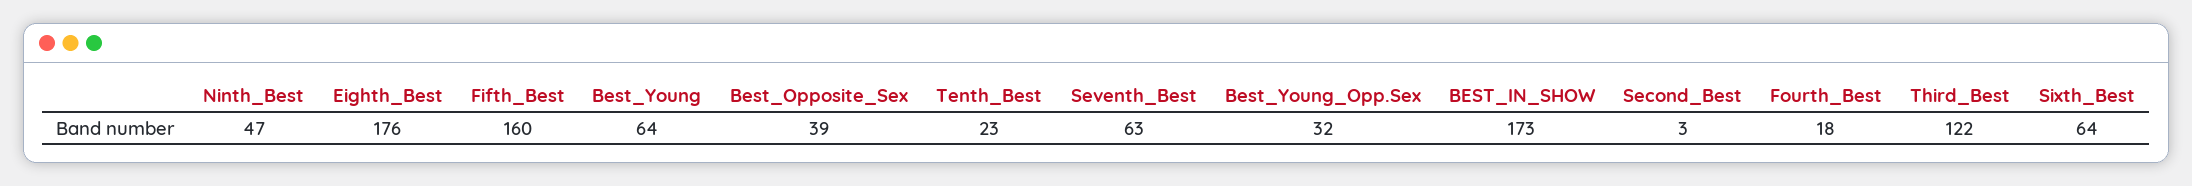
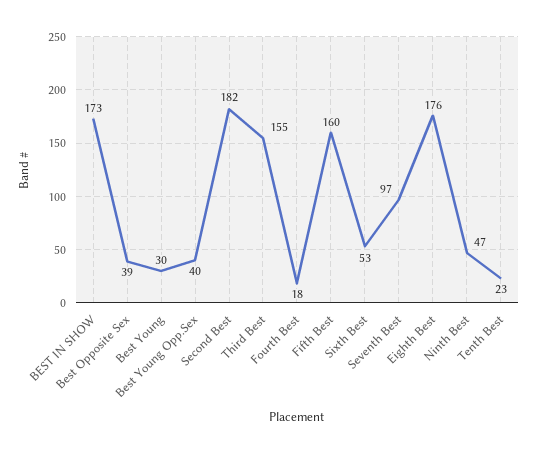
  {
    "Ninth_Best": 47,
    "Eighth_Best": 176,
    "Fifth_Best": 160,
-   "Best_Young": 64,
+   "Best_Young": 30,
    "Best_Opposite_Sex": 39,
    "Tenth_Best": 23,
-   "Seventh_Best": 63,
+   "Seventh_Best": 97,
-   "Best_Young_Opp.Sex": 32,
+   "Best_Young_Opp.Sex": 40,
    "BEST_IN_SHOW": 173,
-   "Second_Best": 3,
+   "Second_Best": 182,
    "Fourth_Best": 18,
-   "Third_Best": 122,
+   "Third_Best": 155,
-   "Sixth_Best": 64
+   "Sixth_Best": 53
  }

